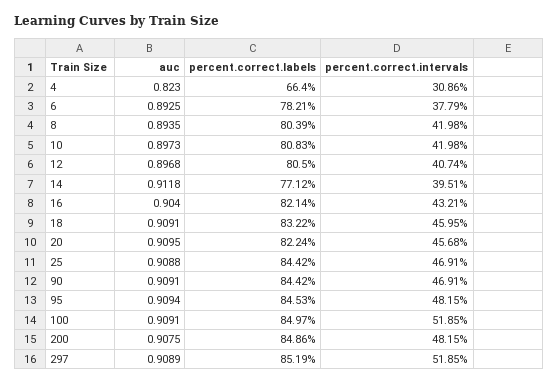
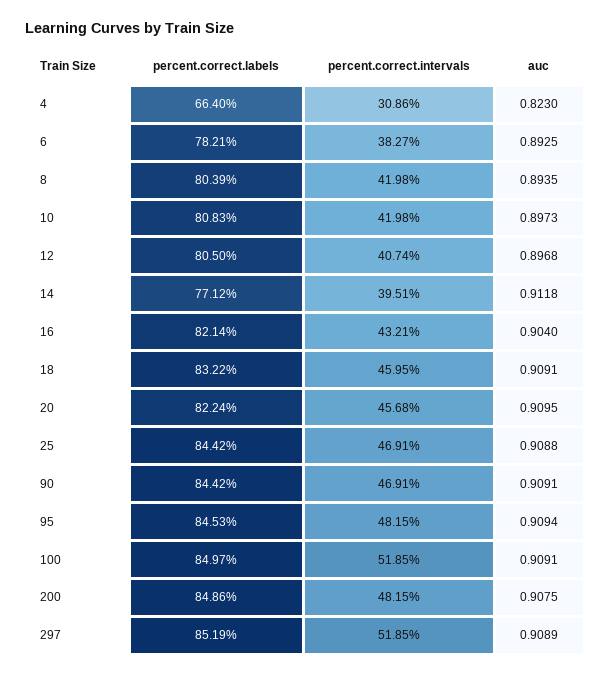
  {
    "auc": {
      "4": 0.823,
      "6": 0.8925,
      "8": 0.8935,
      "10": 0.8973,
      "12": 0.8968,
      "14": 0.9118,
      "16": 0.904,
      "18": 0.9091,
      "20": 0.9095,
      "25": 0.9088,
      "90": 0.9091,
      "95": 0.9094,
      "100": 0.9091,
      "200": 0.9075,
      "297": 0.9089
    },
    "percent.correct.labels": {
      "4": 66.4,
      "6": 78.21,
      "8": 80.39,
      "10": 80.83,
      "12": 80.5,
      "14": 77.12,
      "16": 82.14,
      "18": 83.22,
      "20": 82.24,
      "25": 84.42,
      "90": 84.42,
      "95": 84.53,
      "100": 84.97,
      "200": 84.86,
      "297": 85.19
    },
    "percent.correct.intervals": {
      "4": 30.86,
-     "6": 37.79,
+     "6": 38.27,
      "8": 41.98,
      "10": 41.98,
      "12": 40.74,
      "14": 39.51,
      "16": 43.21,
      "18": 45.95,
      "20": 45.68,
      "25": 46.91,
      "90": 46.91,
      "95": 48.15,
      "100": 51.85,
      "200": 48.15,
      "297": 51.85
    }
  }

